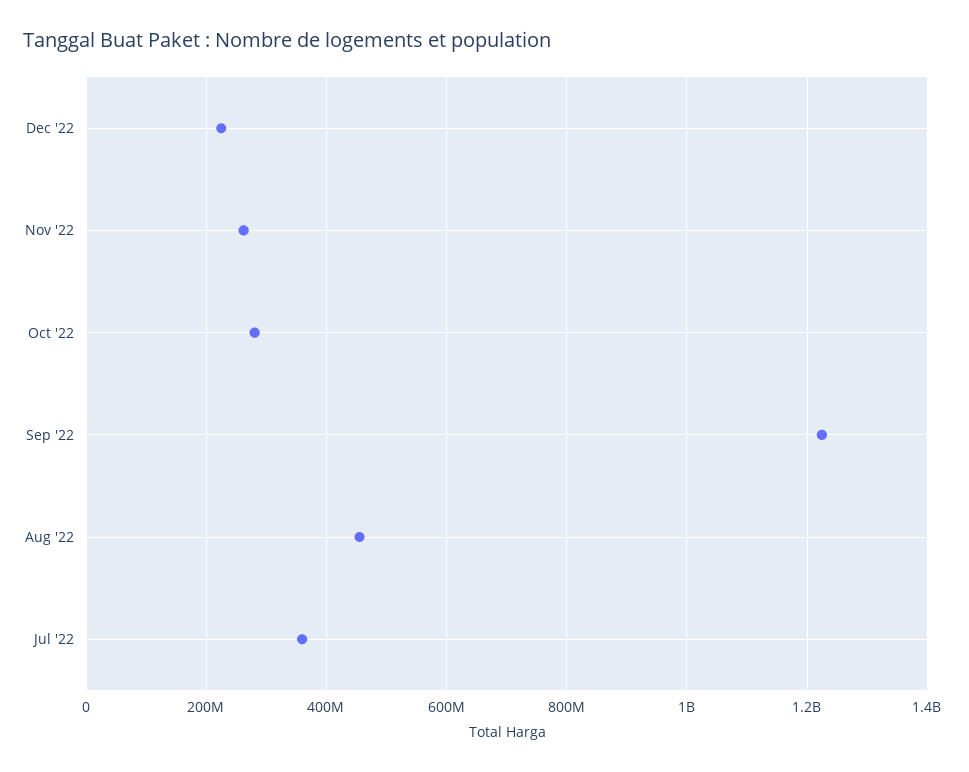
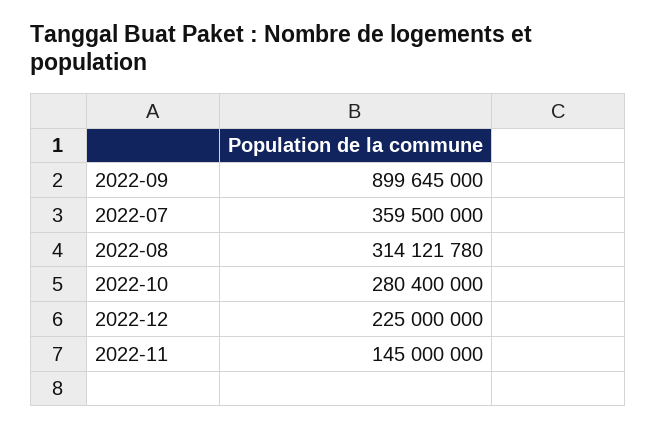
  {
    "Dec '22": 225000000,
-   "Nov '22": 260000000,
+   "Nov '22": 145000000,
    "Oct '22": 280400000,
-   "Sep '22": 1220000000,
+   "Sep '22": 899645000,
-   "Aug '22": 460000000,
+   "Aug '22": 314121780,
    "Jul '22": 359500000
  }

